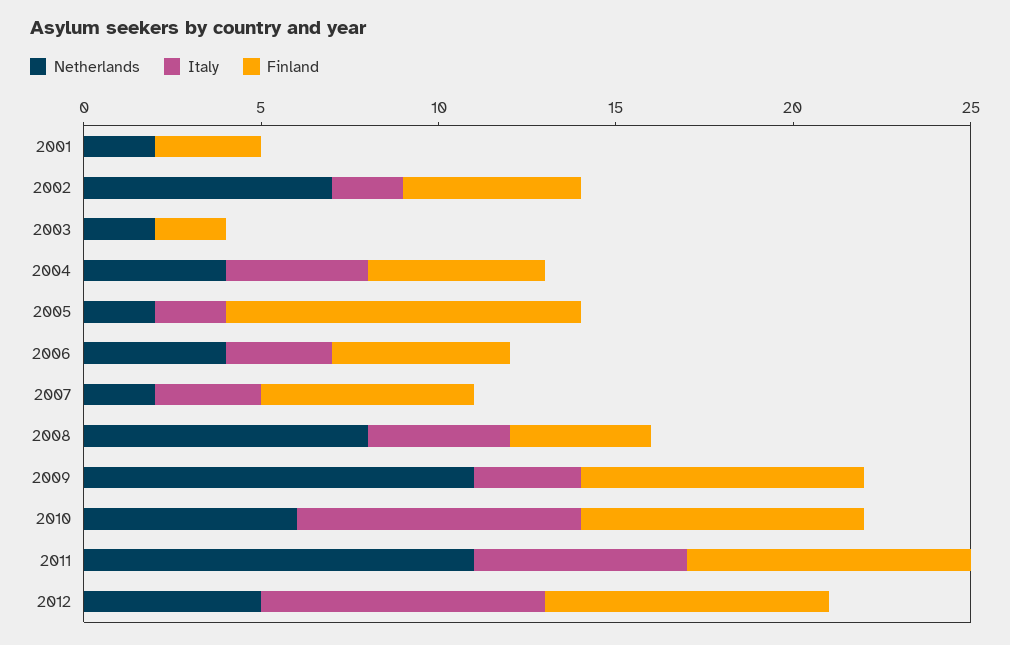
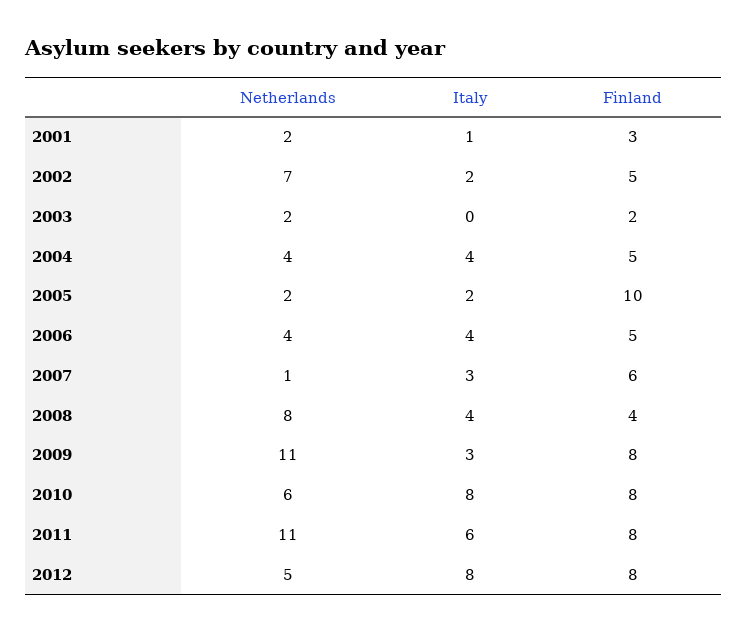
  {
    "Netherlands": {
      "2001": 2,
      "2002": 7,
      "2003": 2,
      "2004": 4,
      "2005": 2,
      "2006": 4,
-     "2007": 2,
+     "2007": 1,
      "2008": 8,
      "2009": 11,
      "2010": 6,
      "2011": 11,
      "2012": 5
    },
    "Italy": {
-     "2001": 0,
+     "2001": 1,
      "2002": 2,
      "2003": 0,
      "2004": 4,
      "2005": 2,
-     "2006": 3,
+     "2006": 4,
      "2007": 3,
      "2008": 4,
      "2009": 3,
      "2010": 8,
      "2011": 6,
      "2012": 8
    },
    "Finland": {
      "2001": 3,
      "2002": 5,
      "2003": 2,
      "2004": 5,
      "2005": 10,
      "2006": 5,
      "2007": 6,
      "2008": 4,
      "2009": 8,
      "2010": 8,
      "2011": 8,
      "2012": 8
    }
  }

